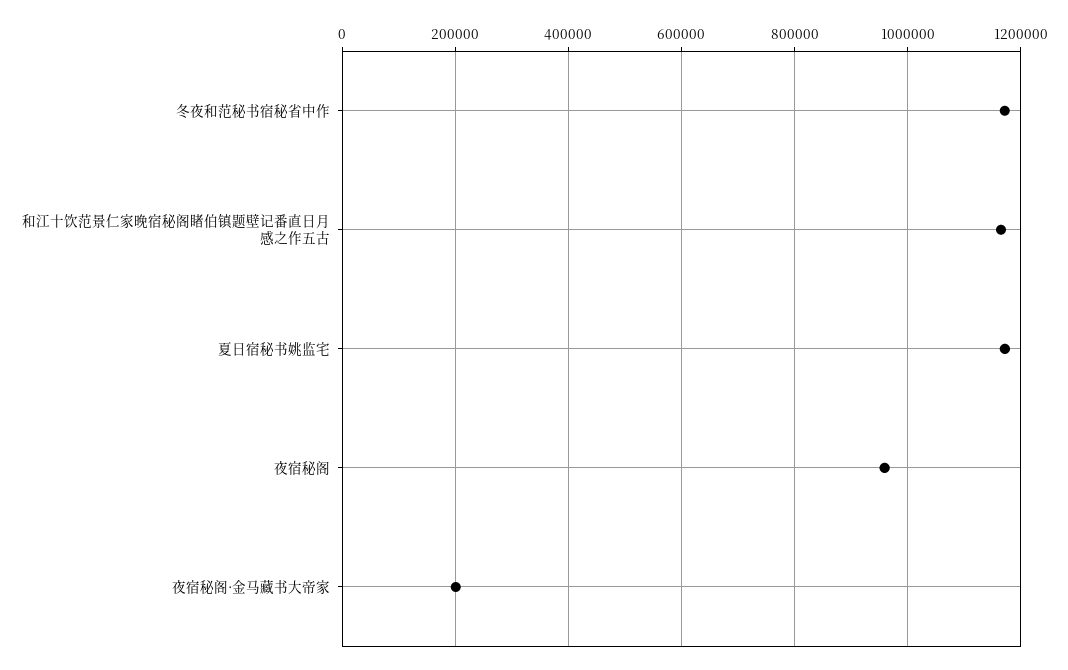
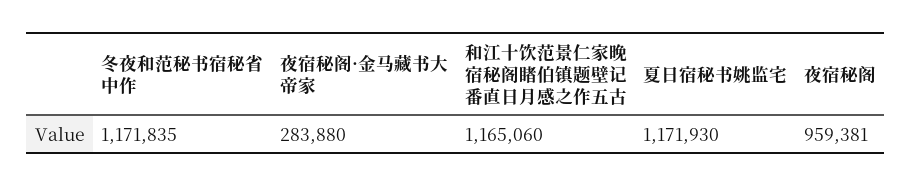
  {
    "冬夜和范秘书宿秘省中作": 1171835,
    "和江十饮范景仁家晚宿秘阁睹伯镇题壁记番直日月感之作五古": 1165060,
    "夏日宿秘书姚监宅": 1171930,
    "夜宿秘阁": 959381,
-   "夜宿秘阁·金马藏书大帝家": 200000
+   "夜宿秘阁·金马藏书大帝家": 283880
  }

